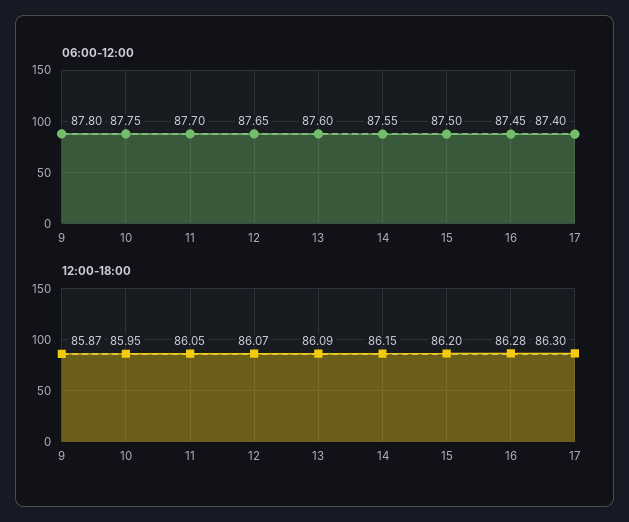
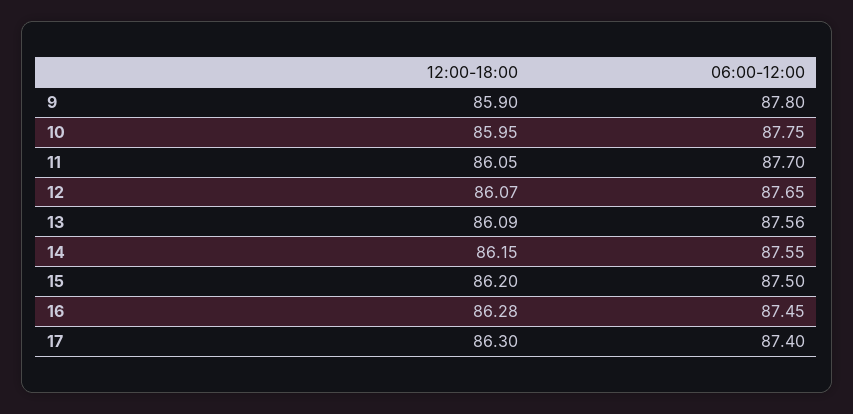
  {
    "06:00-12:00": {
      "9": 87.8,
      "10": 87.75,
      "11": 87.7,
      "12": 87.65,
-     "13": 87.6,
+     "13": 87.56,
      "14": 87.55,
      "15": 87.5,
      "16": 87.45,
      "17": 87.4
    },
    "12:00-18:00": {
-     "9": 85.87,
+     "9": 85.9,
      "10": 85.95,
      "11": 86.05,
      "12": 86.07,
      "13": 86.09,
      "14": 86.15,
      "15": 86.2,
      "16": 86.28,
      "17": 86.3
    }
  }

